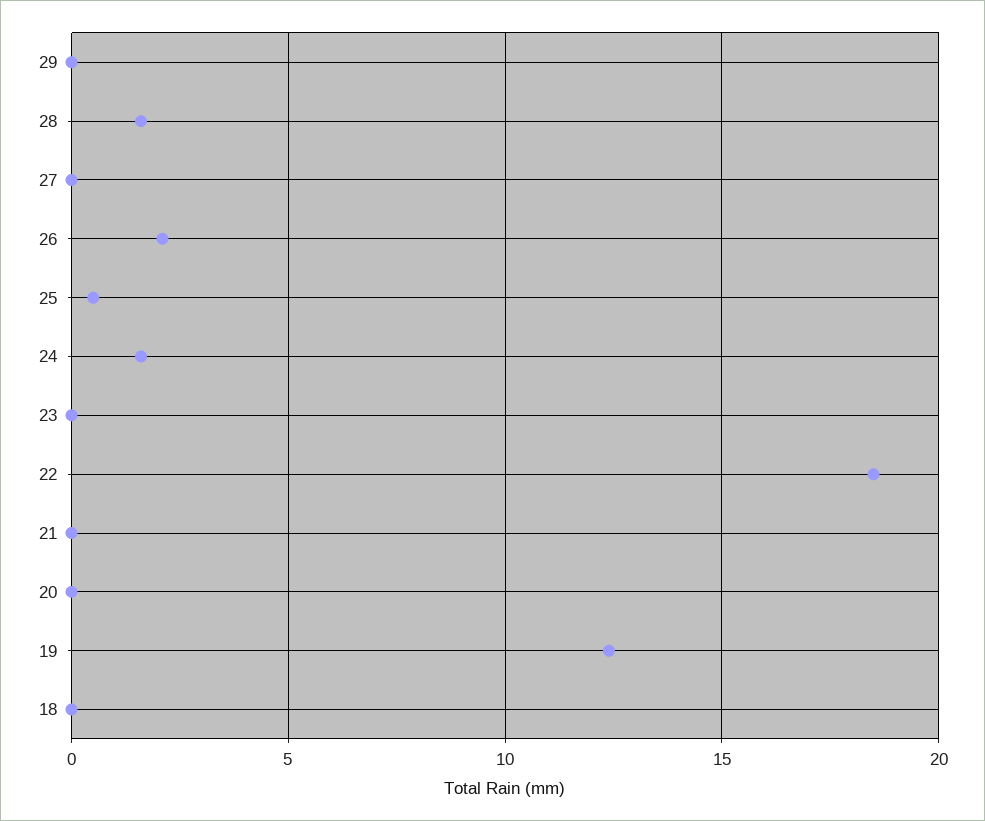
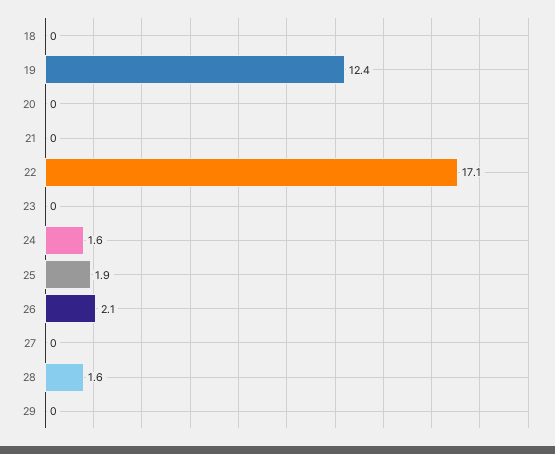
  {
    "29": 0,
    "28": 1.6,
    "27": 0,
    "26": 2.1,
-   "25": 0.5,
+   "25": 1.9,
    "24": 1.6,
    "23": 0,
-   "22": 18.5,
+   "22": 17.1,
    "21": 0,
    "20": 0,
    "19": 12.4,
    "18": 0
  }

